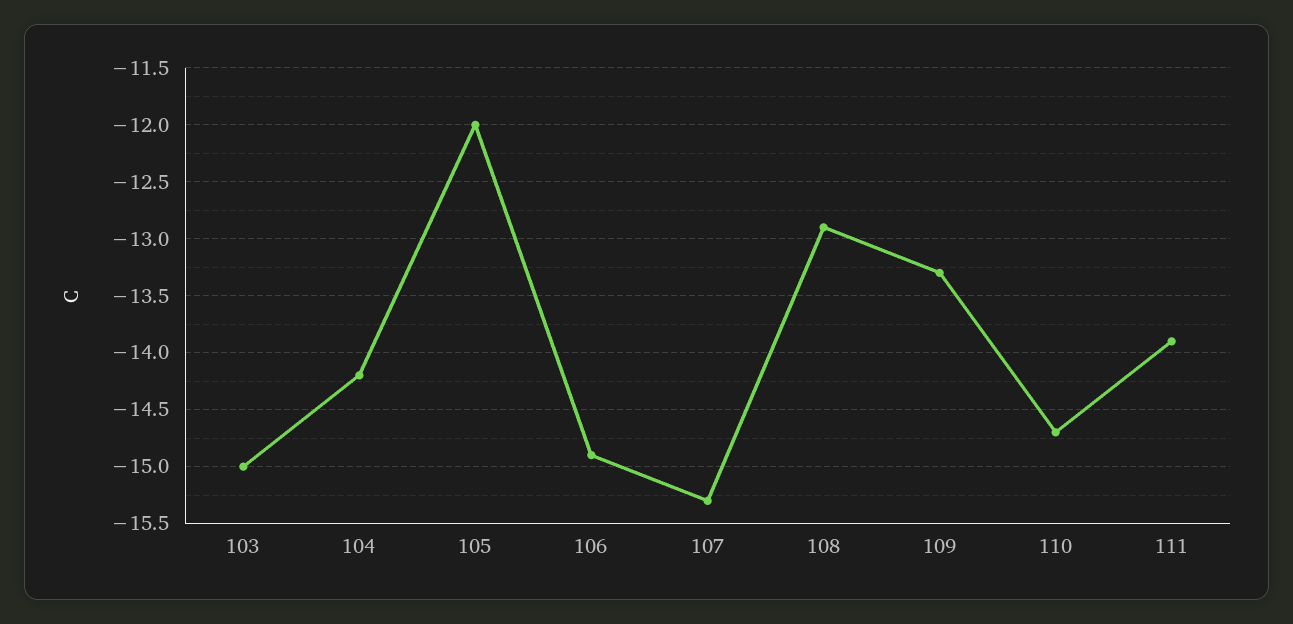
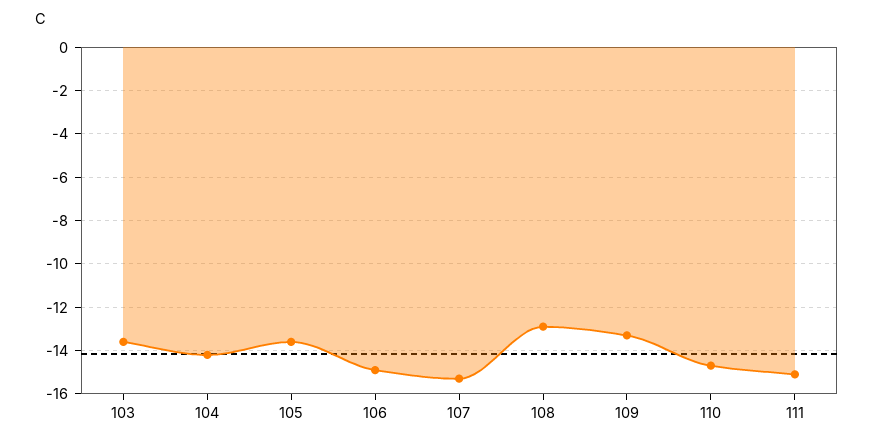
  {
-   "103": -15,
+   "103": -13.5,
    "104": -14.2,
-   "105": -12,
+   "105": -13.5,
    "106": -14.9,
    "107": -15.3,
    "108": -12.9,
    "109": -13.3,
    "110": -14.7,
-   "111": -13.9
+   "111": -15
  }

